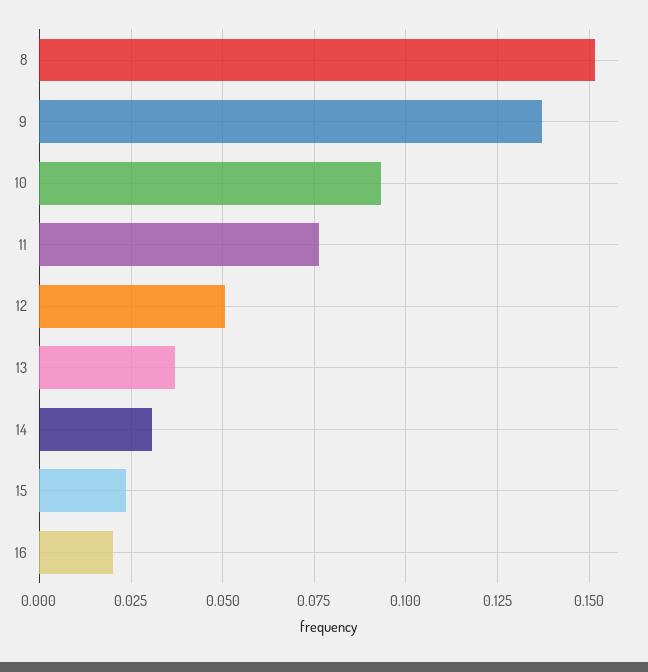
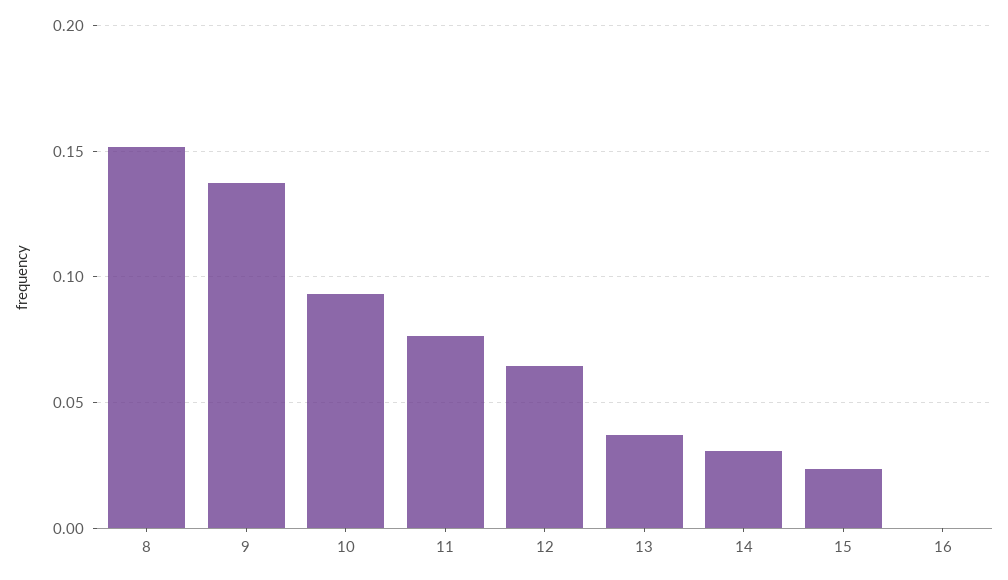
  {
    "8": 0.1525,
    "9": 0.1375,
    "10": 0.0925,
    "11": 0.0775,
-   "12": 0.05,
+   "12": 0.065,
    "13": 0.0375,
    "14": 0.03,
    "15": 0.0225,
-   "16": 0.02
+   "16": 0
  }

